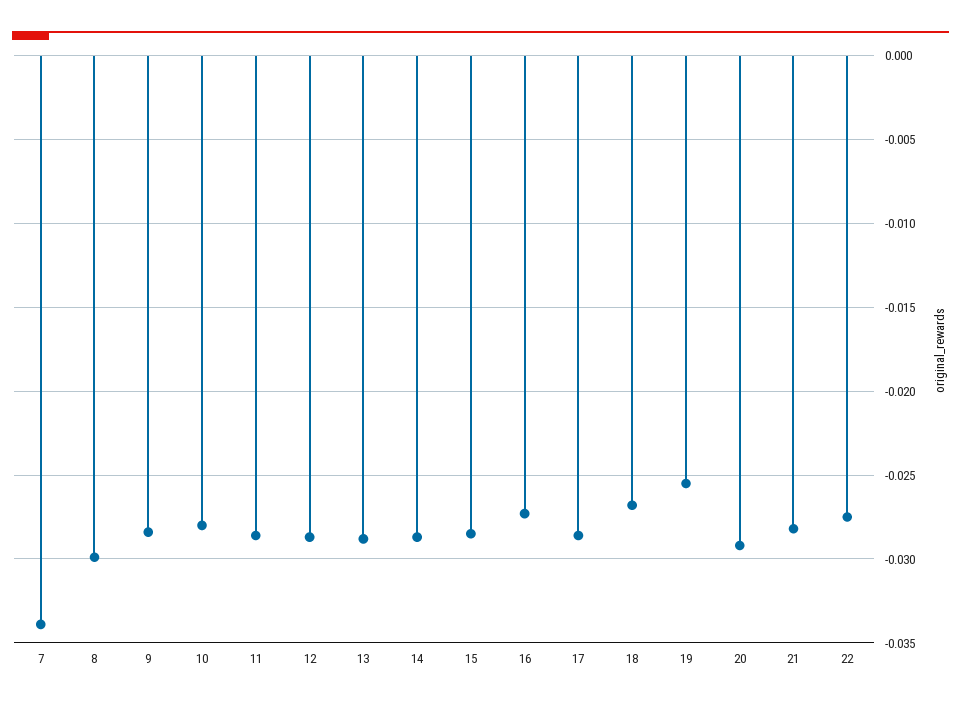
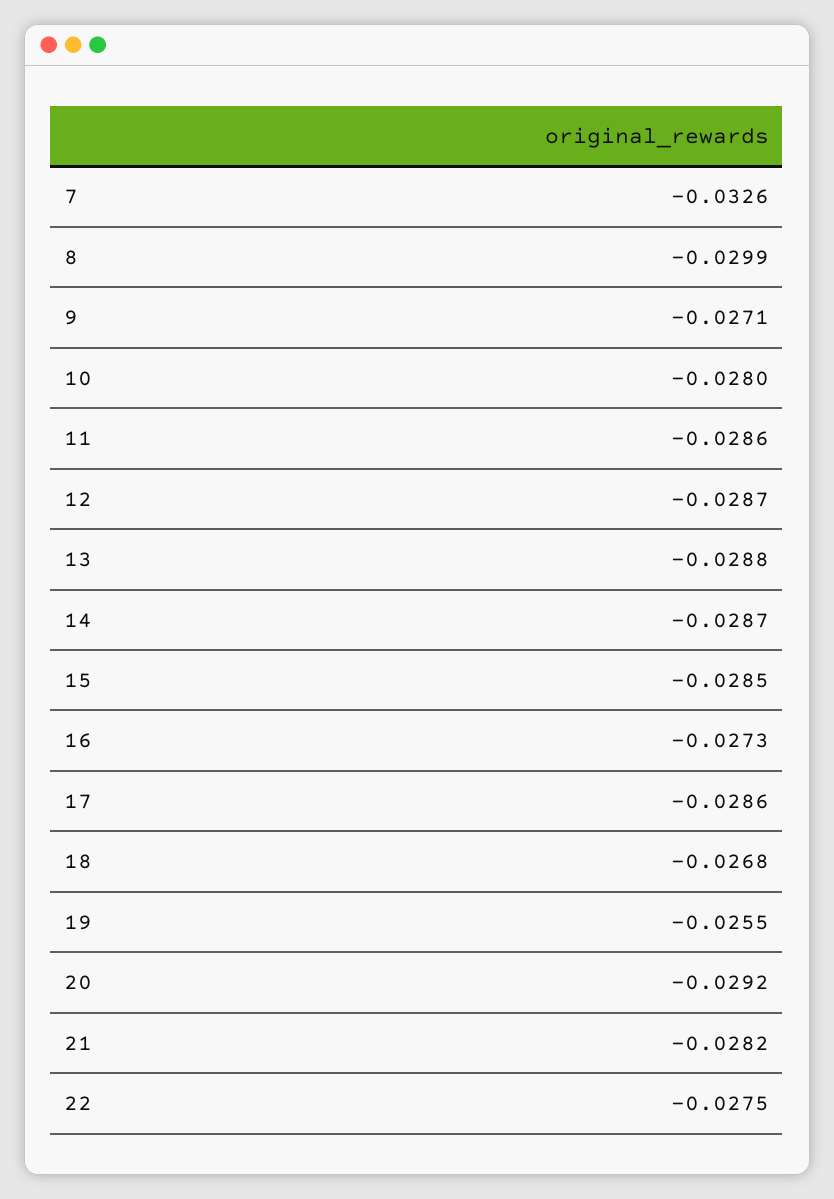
  {
-   "7": -0.034,
+   "7": -0.0326,
    "8": -0.0299,
-   "9": -0.0285,
+   "9": -0.0271,
    "10": -0.028,
    "11": -0.0286,
    "12": -0.0287,
    "13": -0.0288,
    "14": -0.0287,
    "15": -0.0285,
    "16": -0.0273,
    "17": -0.0286,
    "18": -0.0268,
    "19": -0.0255,
    "20": -0.0292,
    "21": -0.0282,
    "22": -0.0275
  }

